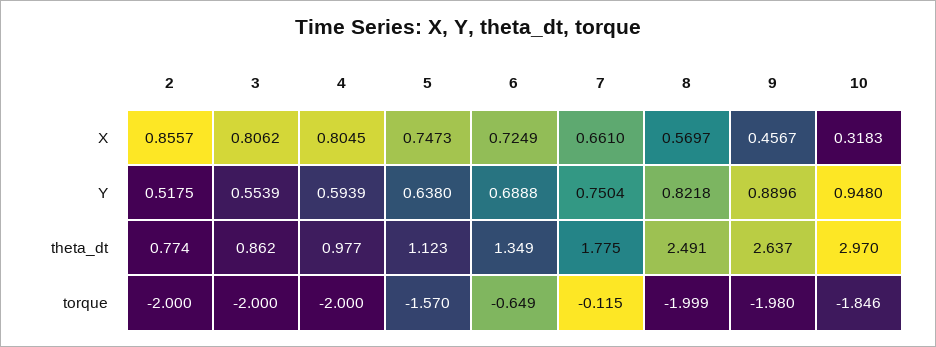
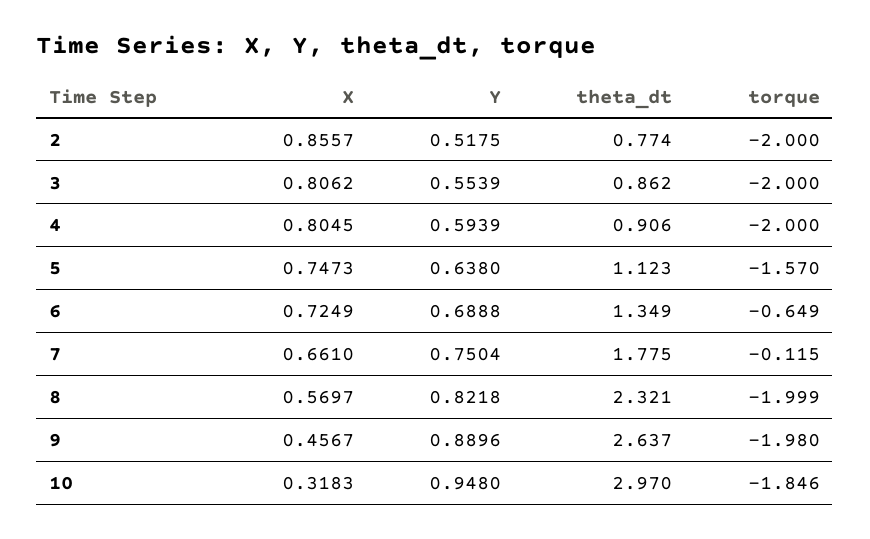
  {
    "2": {
      "X": 0.8557,
      "Y": 0.5175,
      "theta_dt": 0.774,
      "torque": -2
    },
    "3": {
      "X": 0.8062,
      "Y": 0.5539,
      "theta_dt": 0.862,
      "torque": -2
    },
    "4": {
      "X": 0.8045,
      "Y": 0.5939,
-     "theta_dt": 0.977,
+     "theta_dt": 0.906,
      "torque": -2
    },
    "5": {
      "X": 0.7473,
      "Y": 0.638,
      "theta_dt": 1.123,
      "torque": -1.57
    },
    "6": {
      "X": 0.7249,
      "Y": 0.6888,
      "theta_dt": 1.349,
      "torque": -0.649
    },
    "7": {
      "X": 0.661,
      "Y": 0.7504,
      "theta_dt": 1.775,
      "torque": -0.115
    },
    "8": {
      "X": 0.5697,
      "Y": 0.8218,
-     "theta_dt": 2.491,
+     "theta_dt": 2.321,
      "torque": -1.999
    },
    "9": {
      "X": 0.4567,
      "Y": 0.8896,
      "theta_dt": 2.637,
      "torque": -1.98
    },
    "10": {
      "X": 0.3183,
      "Y": 0.948,
      "theta_dt": 2.97,
      "torque": -1.846
    }
  }

